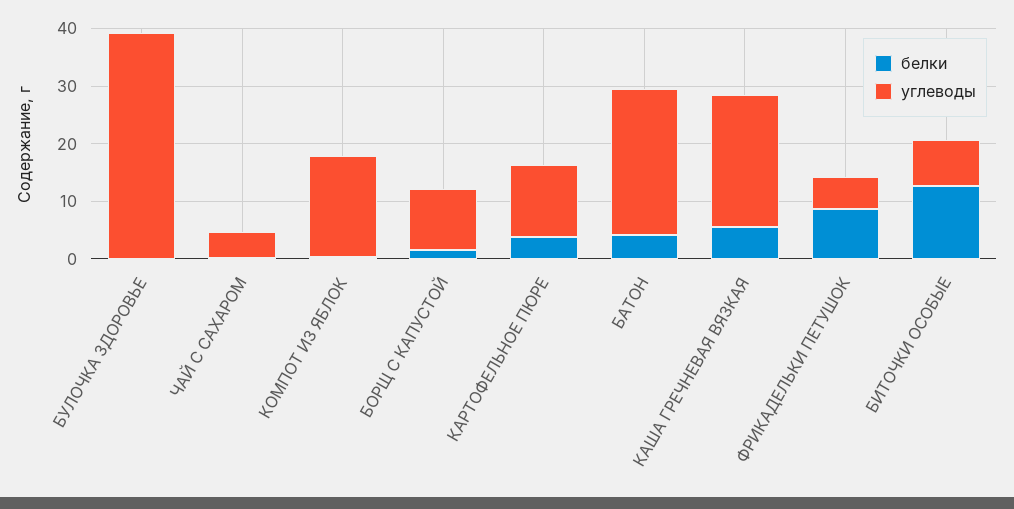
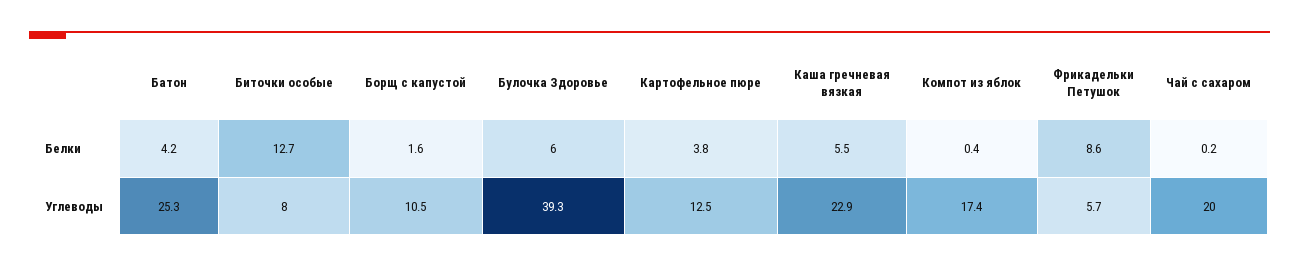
  {
    "белки": {
-     "БУЛОЧКА ЗДОРОВЬЕ": 0,
+     "БУЛОЧКА ЗДОРОВЬЕ": 6,
      "ЧАЙ С САХАРОМ": 0.2,
      "КОМПОТ ИЗ ЯБЛОК": 0.4,
      "БОРЩ С КАПУСТОЙ": 1.6,
      "КАРТОФЕЛЬНОЕ ПЮРЕ": 3.8,
      "БАТОН": 4.2,
      "КАША ГРЕЧНЕВАЯ ВЯЗКАЯ": 5.5,
      "ФРИКАДЕЛЬКИ ПЕТУШОК": 8.6,
      "БИТОЧКИ ОСОБЫЕ": 12.7
    },
    "углеводы": {
      "БУЛОЧКА ЗДОРОВЬЕ": 39.3,
-     "ЧАЙ С САХАРОМ": 4,
+     "ЧАЙ С САХАРОМ": 20,
      "КОМПОТ ИЗ ЯБЛОК": 17.4,
      "БОРЩ С КАПУСТОЙ": 10.5,
      "КАРТОФЕЛЬНОЕ ПЮРЕ": 12.5,
      "БАТОН": 25.3,
      "КАША ГРЕЧНЕВАЯ ВЯЗКАЯ": 22.9,
      "ФРИКАДЕЛЬКИ ПЕТУШОК": 5.7,
      "БИТОЧКИ ОСОБЫЕ": 8
    }
  }

